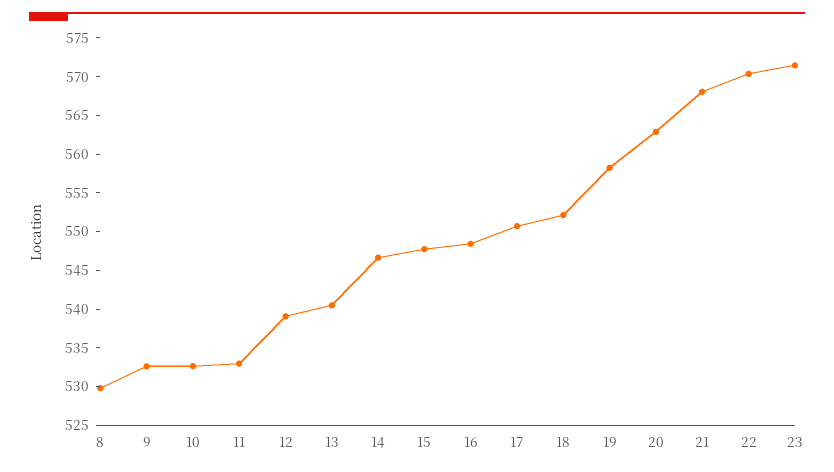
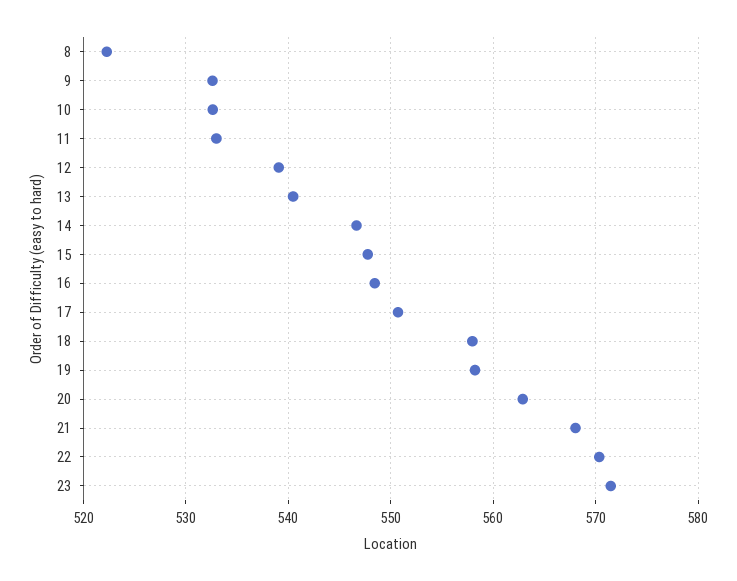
  {
-   "8": 530,
+   "8": 522,
    "9": 533,
    "10": 533,
    "11": 533,
    "12": 539,
    "13": 540,
    "14": 547,
    "15": 548,
    "16": 548,
    "17": 551,
-   "18": 552.5,
+   "18": 558,
    "19": 558,
    "20": 563,
    "21": 568,
    "22": 570,
    "23": 571
  }

